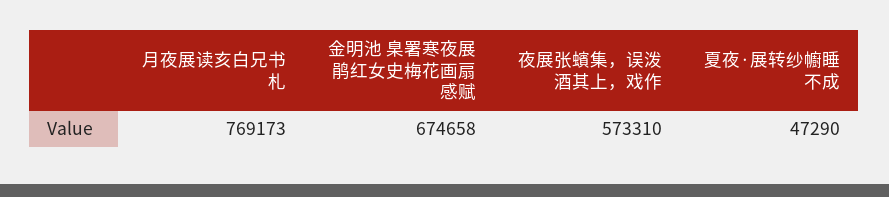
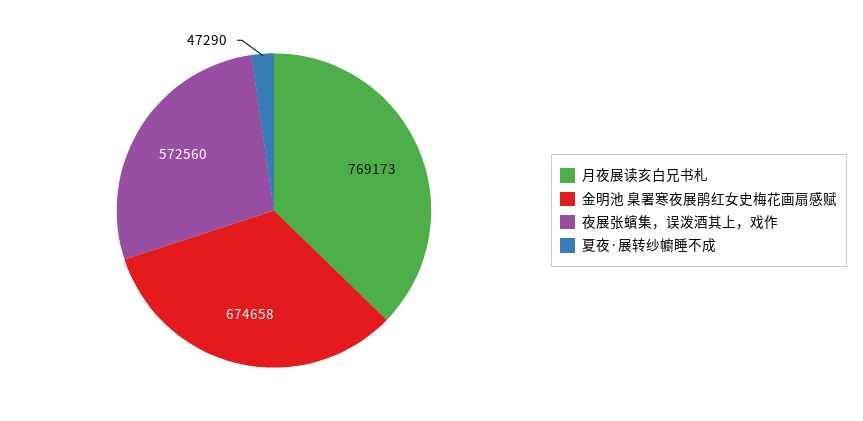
  {
    "月夜展读亥白兄书札": 769173,
    "金明池 臬署寒夜展鹃红女史梅花画扇感赋": 674658,
-   "夜展张蠙集，误泼酒其上，戏作": 573310,
+   "夜展张蠙集，误泼酒其上，戏作": 572560,
    "夏夜·展转纱幮睡不成": 47290
  }

